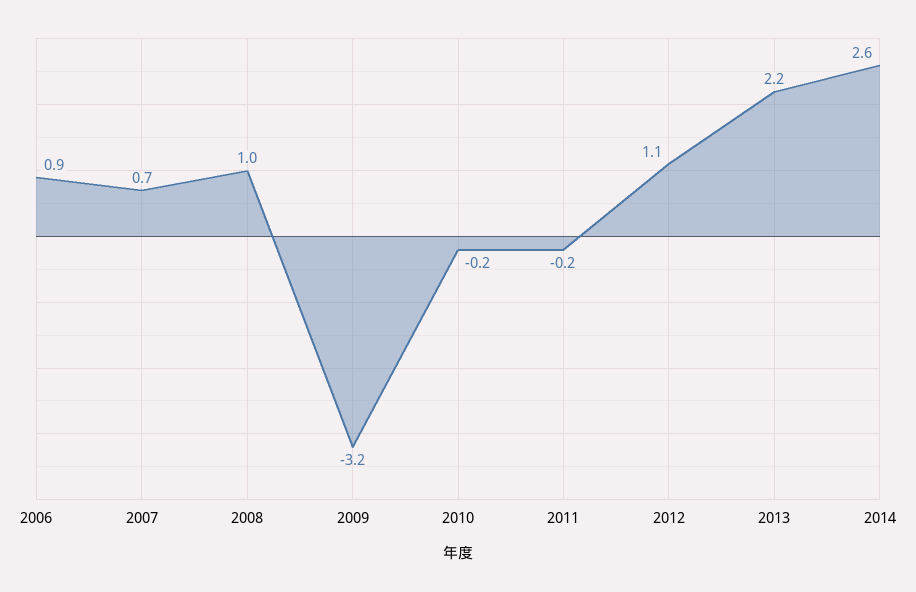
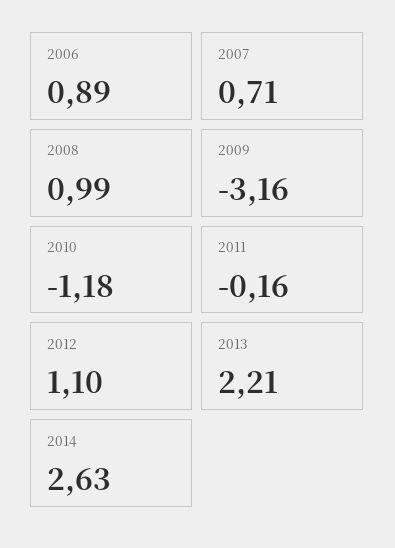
  {
    "2006": 0.89,
    "2007": 0.71,
    "2008": 0.99,
    "2009": -3.16,
-   "2010": -0.2,
+   "2010": -1.18,
    "2011": -0.16,
    "2012": 1.1,
    "2013": 2.21,
    "2014": 2.63
  }

